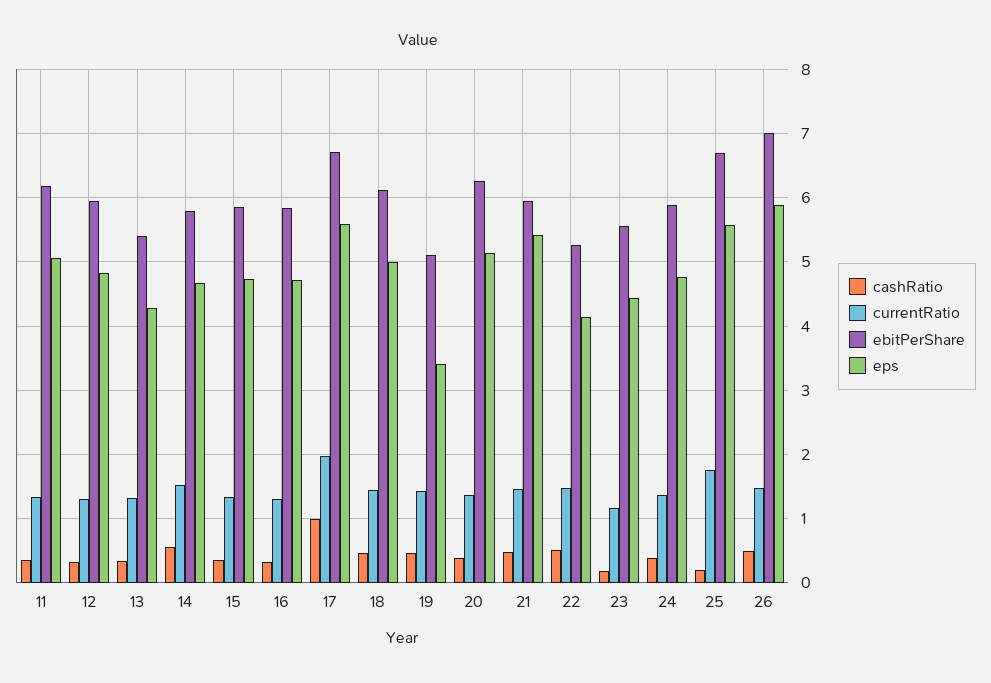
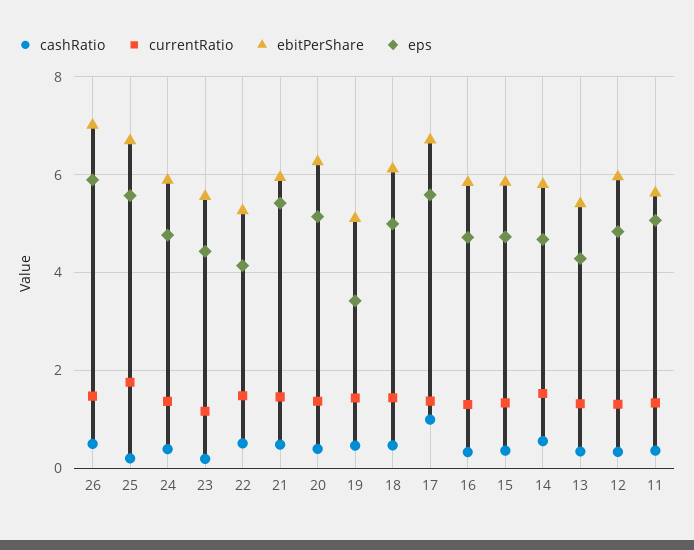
  {
    "cashRatio": {
      "11": 0.4,
      "12": 0.3,
      "13": 0.3,
      "14": 0.6,
      "15": 0.4,
      "16": 0.3,
      "17": 1,
      "18": 0.5,
      "19": 0.5,
      "20": 0.4,
      "21": 0.5,
      "22": 0.5,
      "23": 0.2,
      "24": 0.4,
      "25": 0.2,
      "26": 0.5
    },
    "currentRatio": {
      "11": 1.3,
      "12": 1.3,
      "13": 1.3,
      "14": 1.5,
      "15": 1.3,
      "16": 1.3,
-     "17": 2,
+     "17": 1.4,
      "18": 1.4,
      "19": 1.4,
      "20": 1.4,
      "21": 1.5,
      "22": 1.5,
      "23": 1.2,
      "24": 1.4,
      "25": 1.8,
      "26": 1.5
    },
    "ebitPerShare": {
-     "11": 6.2,
+     "11": 5.6,
      "12": 6,
      "13": 5.4,
      "14": 5.8,
      "15": 5.8,
      "16": 5.8,
      "17": 6.7,
      "18": 6.1,
      "19": 5.1,
      "20": 6.3,
      "21": 5.9,
      "22": 5.3,
      "23": 5.6,
      "24": 5.9,
      "25": 6.7,
      "26": 7
    },
    "eps": {
      "11": 5.1,
      "12": 4.8,
      "13": 4.3,
      "14": 4.7,
      "15": 4.7,
      "16": 4.7,
      "17": 5.6,
      "18": 5,
      "19": 3.4,
      "20": 5.1,
      "21": 5.4,
      "22": 4.1,
      "23": 4.4,
      "24": 4.8,
      "25": 5.6,
      "26": 5.9
    }
  }

